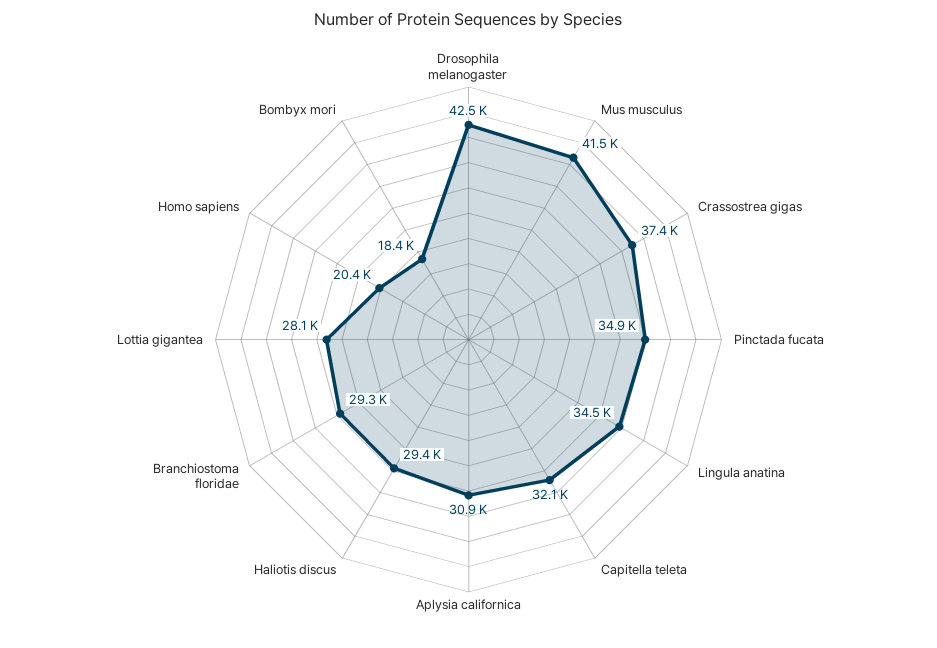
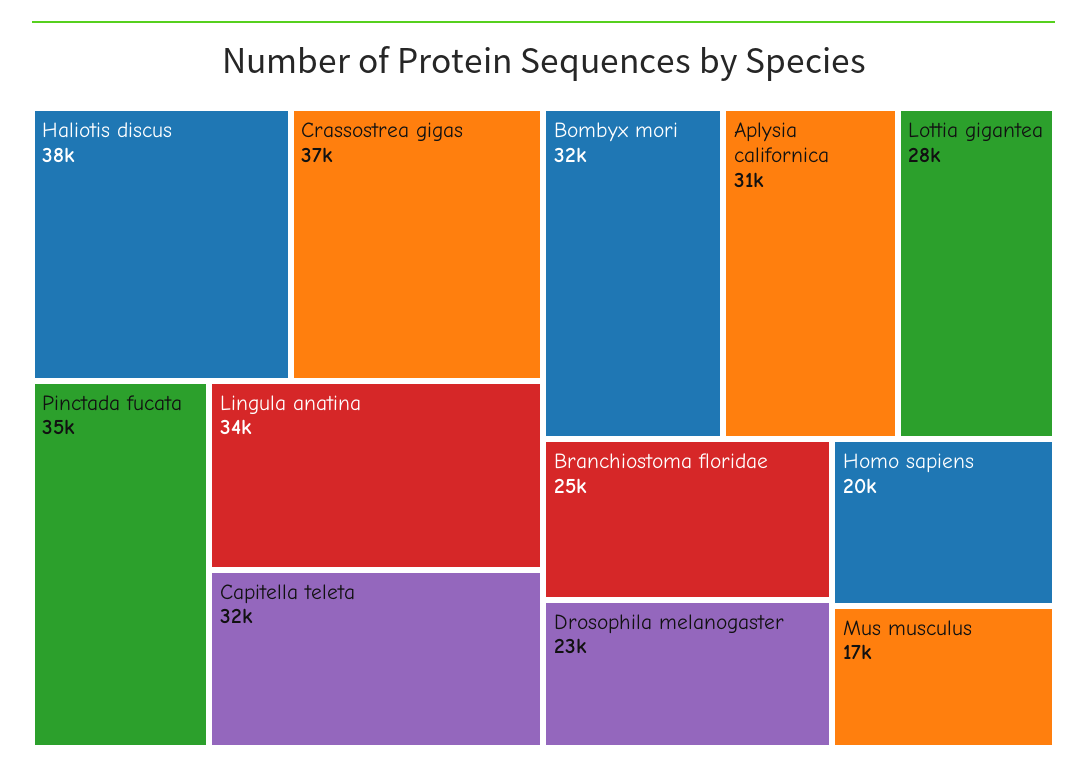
  {
-   "Drosophila melanogaster": 42500,
+   "Drosophila melanogaster": 23000,
-   "Mus musculus": 41500,
+   "Mus musculus": 17000,
    "Crassostrea gigas": 37400,
    "Pinctada fucata": 34900,
    "Lingula anatina": 34500,
    "Capitella teleta": 32100,
    "Aplysia californica": 30900,
-   "Haliotis discus": 29400,
+   "Haliotis discus": 38000,
-   "Branchiostoma floridae": 29300,
+   "Branchiostoma floridae": 25000,
    "Lottia gigantea": 28100,
    "Homo sapiens": 20400,
-   "Bombyx mori": 18400
+   "Bombyx mori": 32000
  }

